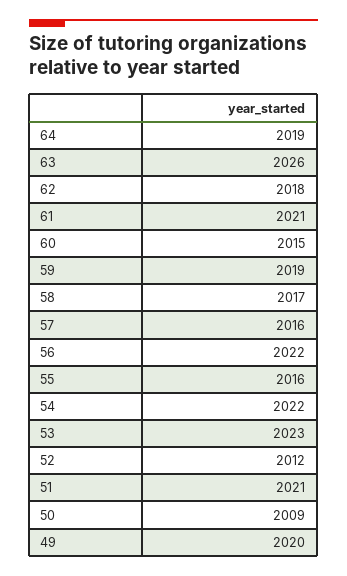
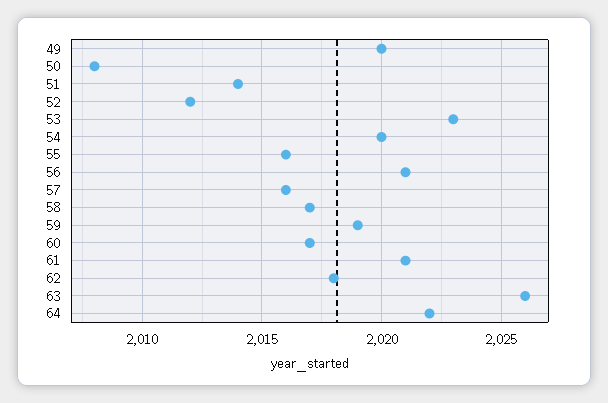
  {
-   "64": 2019,
+   "64": 2022,
    "63": 2026,
    "62": 2018,
    "61": 2021,
-   "60": 2015,
+   "60": 2017,
    "59": 2019,
    "58": 2017,
    "57": 2016,
-   "56": 2022,
+   "56": 2021,
    "55": 2016,
-   "54": 2022,
+   "54": 2020,
    "53": 2023,
    "52": 2012,
-   "51": 2021,
+   "51": 2014,
-   "50": 2009,
+   "50": 2008,
    "49": 2020
  }

